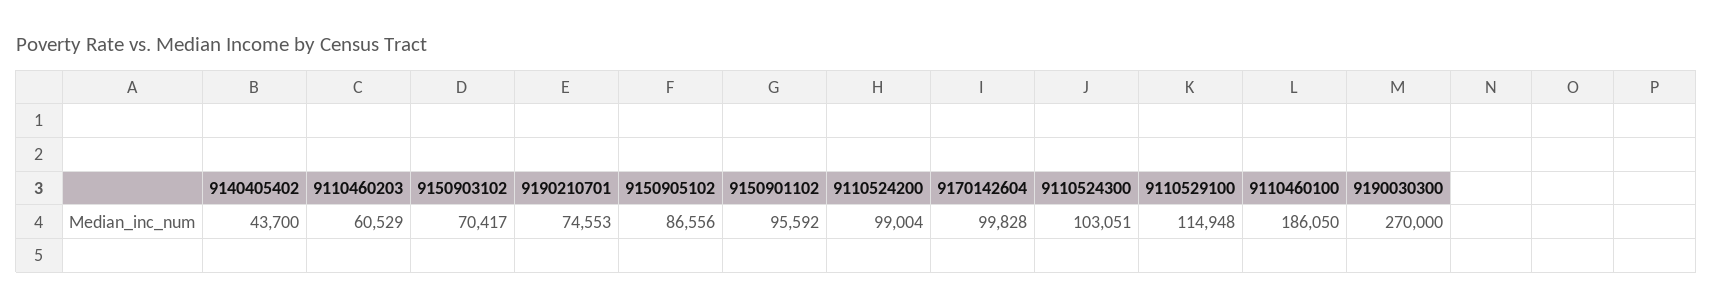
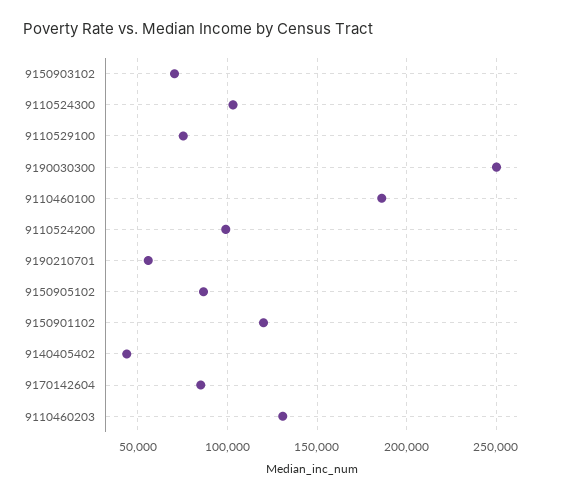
  {
    "9140405402": 43700,
-   "9110460203": 60529,
+   "9110460203": 130000,
    "9150903102": 70417,
-   "9190210701": 74553,
+   "9190210701": 55000,
    "9150905102": 86556,
-   "9150901102": 95592,
+   "9150901102": 120000,
    "9110524200": 99004,
-   "9170142604": 99828,
+   "9170142604": 85000,
    "9110524300": 103051,
-   "9110529100": 114948,
+   "9110529100": 75000,
    "9110460100": 186050,
-   "9190030300": 270000
+   "9190030300": 250000
  }

